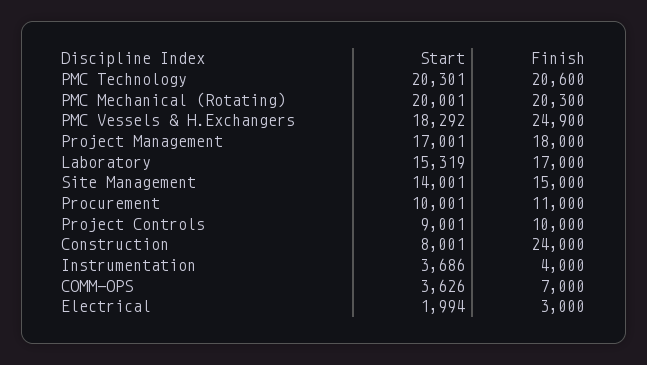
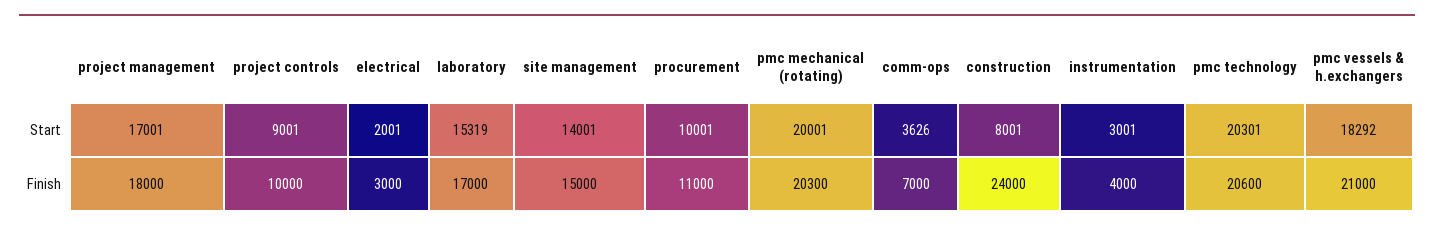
  {
    "Start": {
      "PMC Technology": 20301,
      "PMC Mechanical (Rotating)": 20001,
      "PMC Vessels & H.Exchangers": 18292,
      "Project Management": 17001,
      "Laboratory": 15319,
      "Site Management": 14001,
      "Procurement": 10001,
      "Project Controls": 9001,
      "Construction": 8001,
-     "Instrumentation": 3686,
+     "Instrumentation": 3001,
      "COMM-OPS": 3626,
-     "Electrical": 1994
+     "Electrical": 2001
    },
    "Finish": {
      "PMC Technology": 20600,
      "PMC Mechanical (Rotating)": 20300,
-     "PMC Vessels & H.Exchangers": 24900,
+     "PMC Vessels & H.Exchangers": 21000,
      "Project Management": 18000,
      "Laboratory": 17000,
      "Site Management": 15000,
      "Procurement": 11000,
      "Project Controls": 10000,
      "Construction": 24000,
      "Instrumentation": 4000,
      "COMM-OPS": 7000,
      "Electrical": 3000
    }
  }

